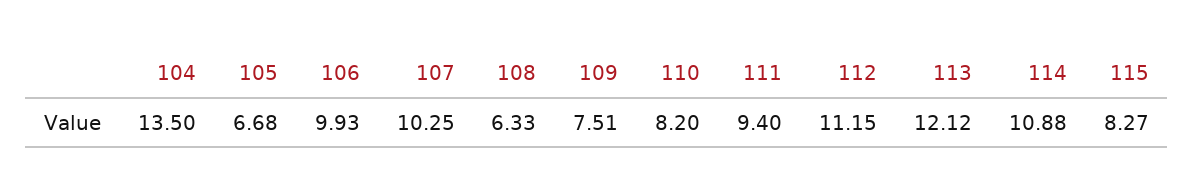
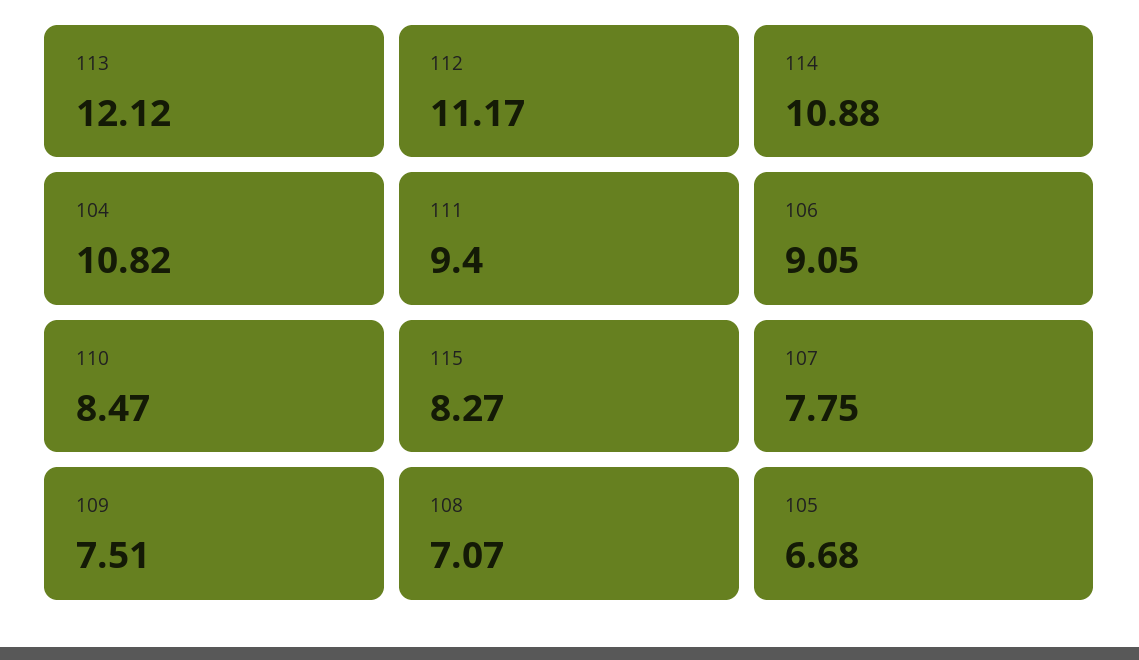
  {
-   "104": 13.5,
+   "104": 10.82,
    "105": 6.68,
-   "106": 9.93,
+   "106": 9.05,
-   "107": 10.25,
+   "107": 7.75,
-   "108": 6.33,
+   "108": 7.07,
    "109": 7.51,
-   "110": 8.2,
+   "110": 8.47,
    "111": 9.4,
-   "112": 11.15,
+   "112": 11.17,
    "113": 12.12,
    "114": 10.88,
    "115": 8.27
  }

